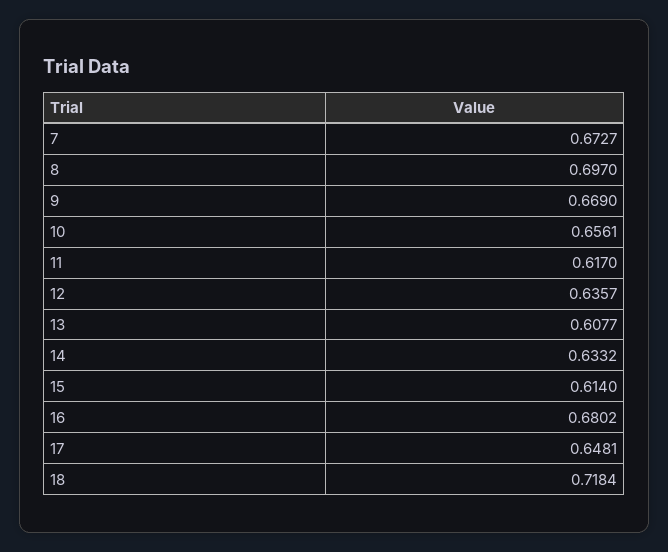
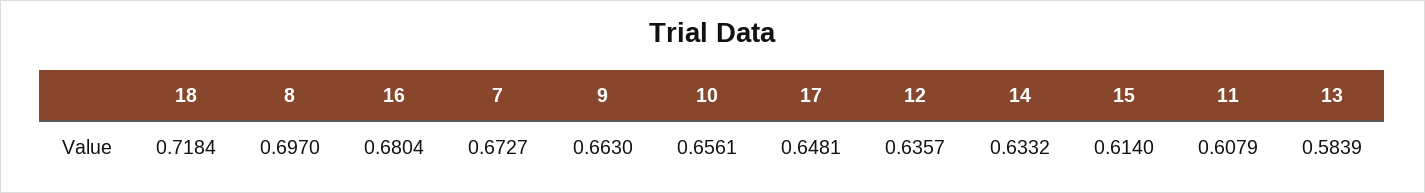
  {
    "7": 0.6727,
    "8": 0.697,
-   "9": 0.669,
+   "9": 0.663,
    "10": 0.6561,
-   "11": 0.617,
+   "11": 0.6079,
    "12": 0.6357,
-   "13": 0.6077,
+   "13": 0.5839,
    "14": 0.6332,
    "15": 0.614,
-   "16": 0.6802,
+   "16": 0.6804,
    "17": 0.6481,
    "18": 0.7184
  }

